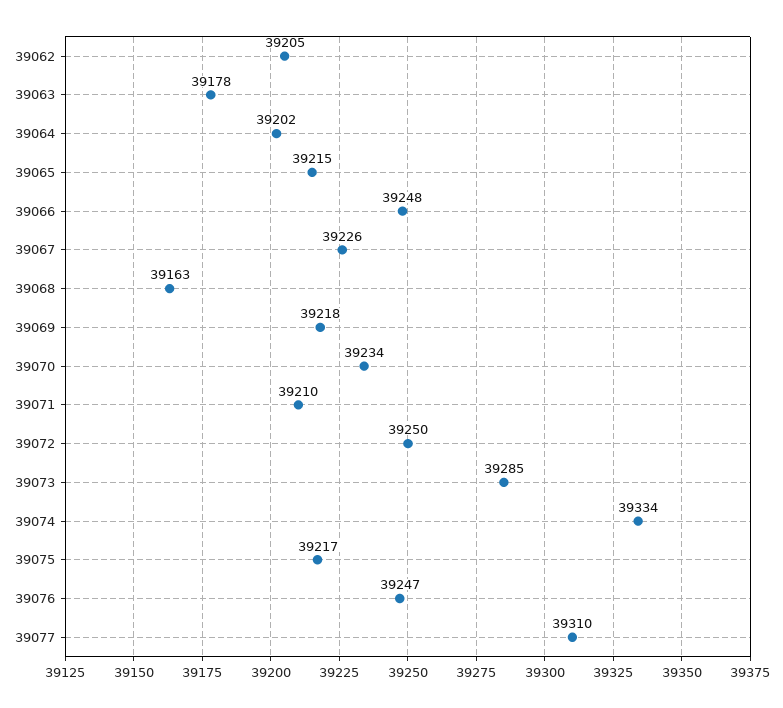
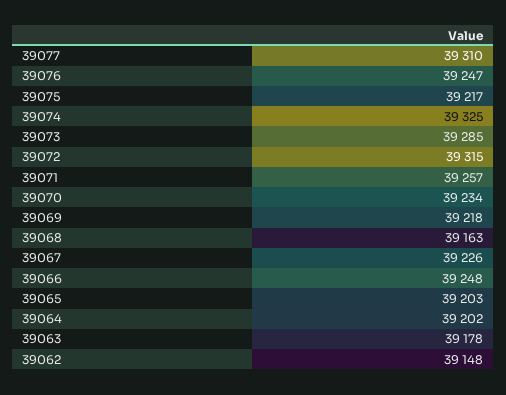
  {
-   "39062": 39205,
+   "39062": 39148,
    "39063": 39178,
    "39064": 39202,
-   "39065": 39215,
+   "39065": 39203,
    "39066": 39248,
    "39067": 39226,
    "39068": 39163,
    "39069": 39218,
    "39070": 39234,
-   "39071": 39210,
+   "39071": 39257,
-   "39072": 39250,
+   "39072": 39315,
    "39073": 39285,
-   "39074": 39334,
+   "39074": 39325,
    "39075": 39217,
    "39076": 39247,
    "39077": 39310
  }

